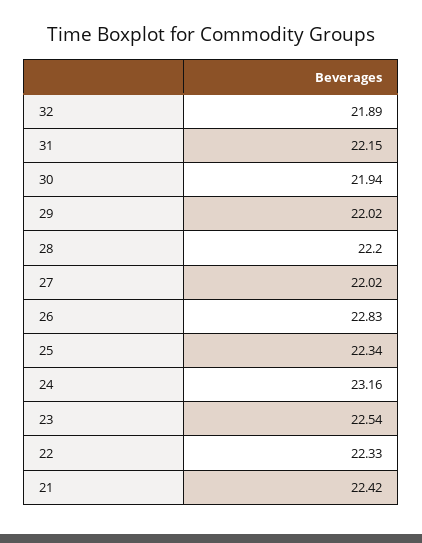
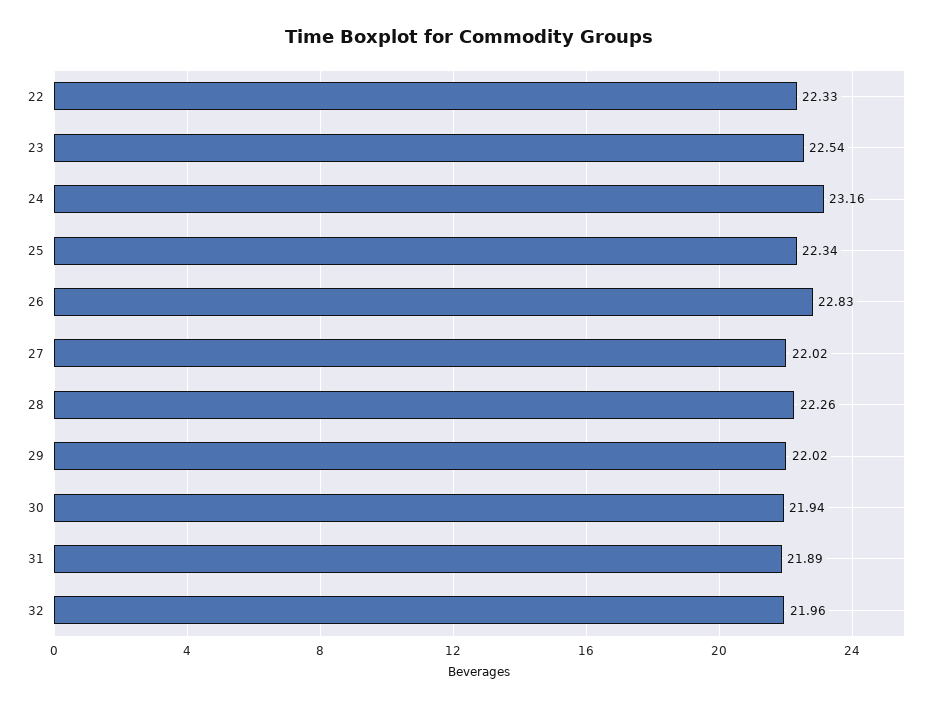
  {
-   "32": 21.89,
+   "32": 21.96,
-   "31": 22.15,
+   "31": 21.89,
    "30": 21.94,
    "29": 22.02,
-   "28": 22.2,
+   "28": 22.26,
    "27": 22.02,
    "26": 22.83,
    "25": 22.34,
    "24": 23.16,
    "23": 22.54,
-   "22": 22.33,
+   "22": 22.33
-   "21": 22.42
  }

